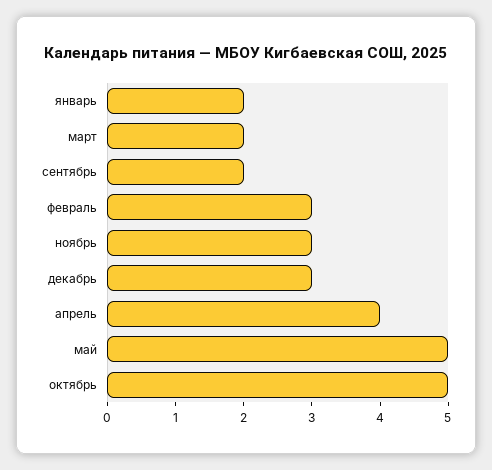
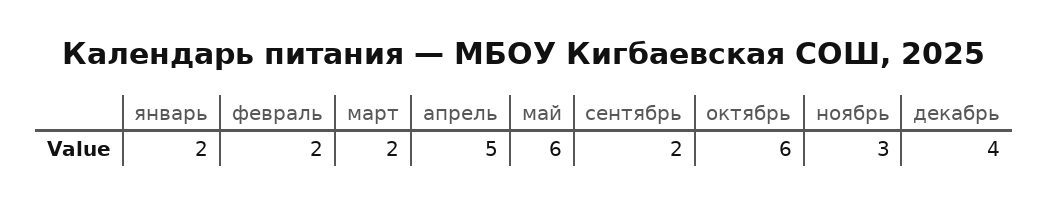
  {
    "январь": 2,
    "март": 2,
    "сентябрь": 2,
-   "февраль": 3,
+   "февраль": 2,
    "ноябрь": 3,
-   "декабрь": 3,
+   "декабрь": 4,
-   "апрель": 4,
+   "апрель": 5,
-   "май": 5,
+   "май": 6,
-   "октябрь": 5
+   "октябрь": 6
  }

